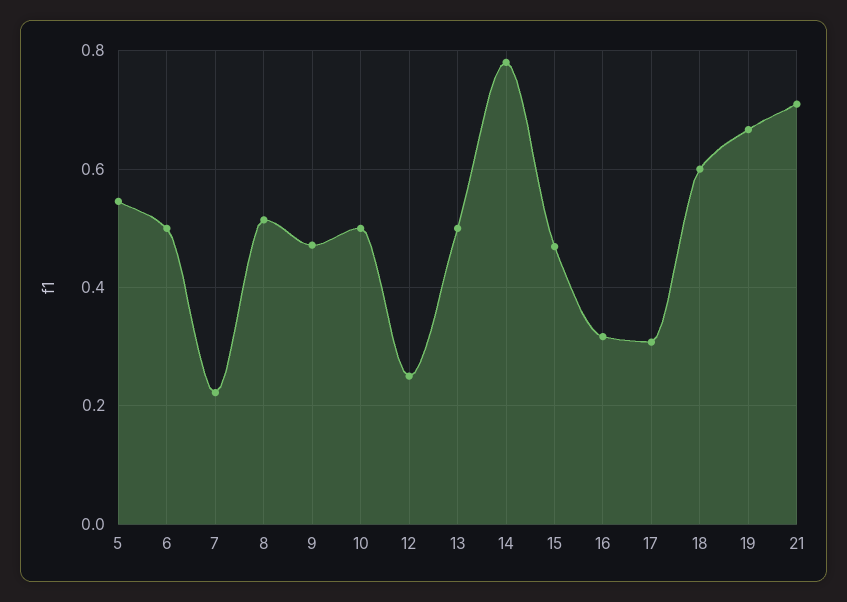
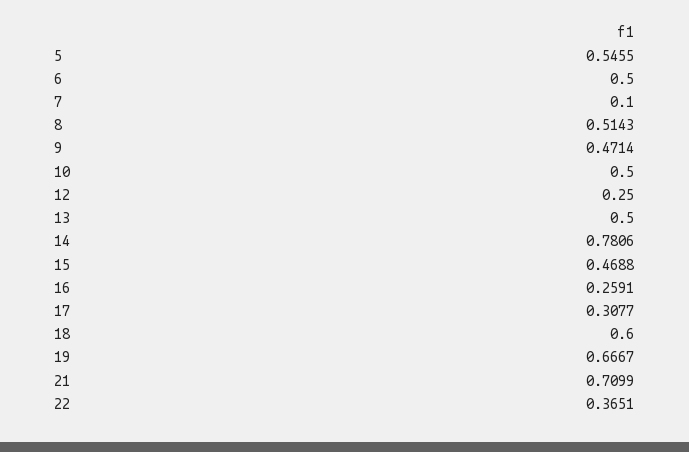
  {
    "5": 0.5455,
    "6": 0.5,
-   "7": 0.22,
+   "7": 0.1,
    "8": 0.5143,
    "9": 0.4714,
    "10": 0.5,
    "12": 0.25,
    "13": 0.5,
    "14": 0.7806,
    "15": 0.4688,
-   "16": 0.32,
+   "16": 0.2591,
    "17": 0.3077,
    "18": 0.6,
    "19": 0.6667,
-   "21": 0.7099
+   "21": 0.7099,
+   "22": 0.3651
  }

